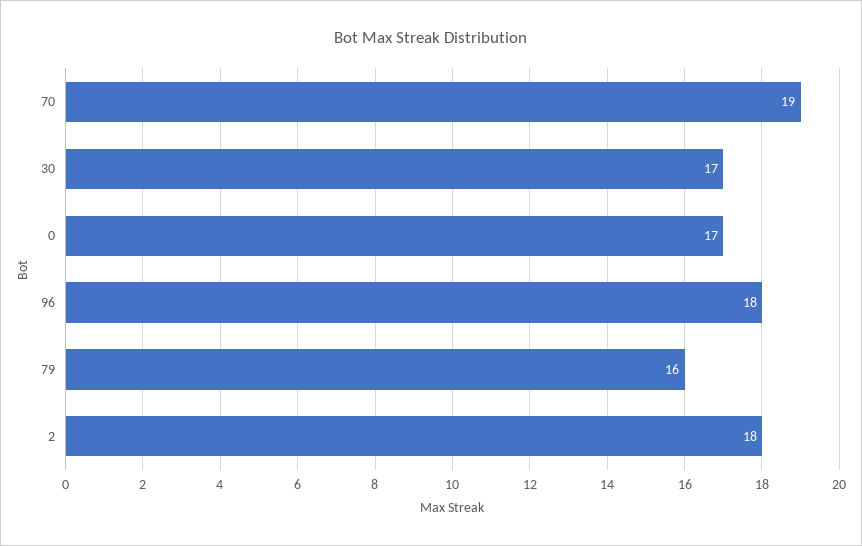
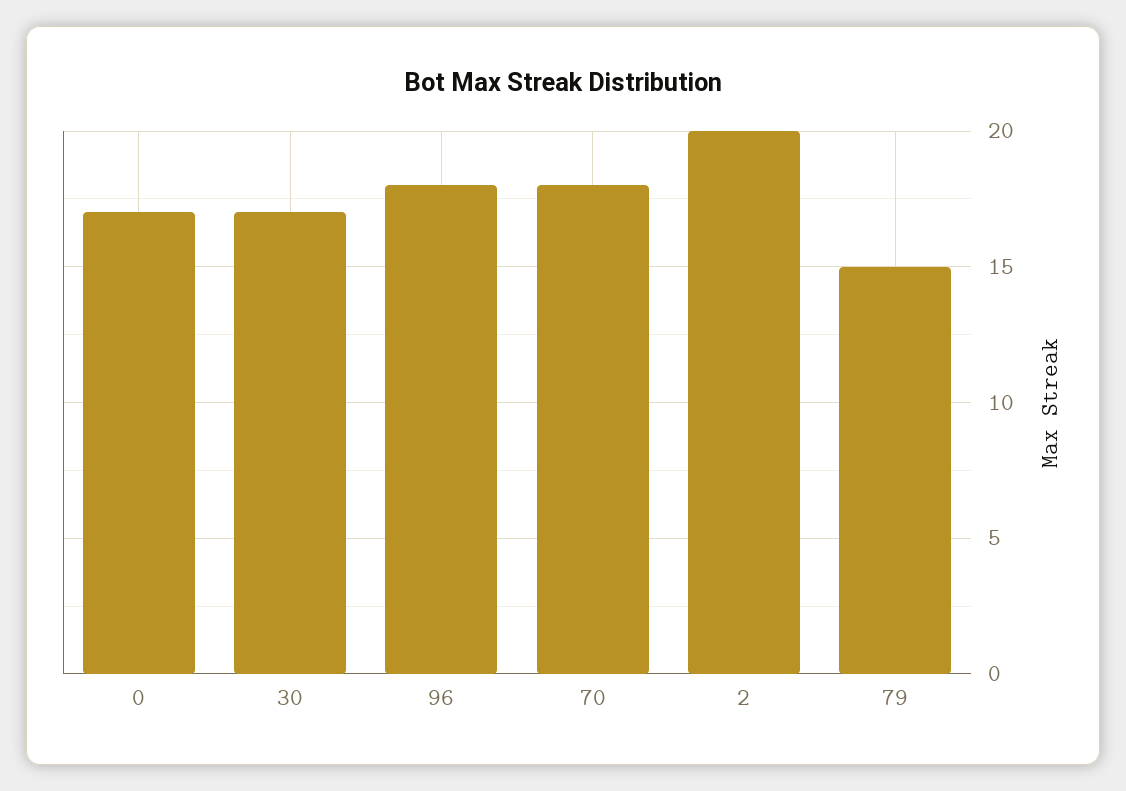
  {
-   "70": 19,
+   "70": 18,
    "30": 17,
    "0": 17,
    "96": 18,
-   "79": 16,
+   "79": 15,
-   "2": 18
+   "2": 20
  }

